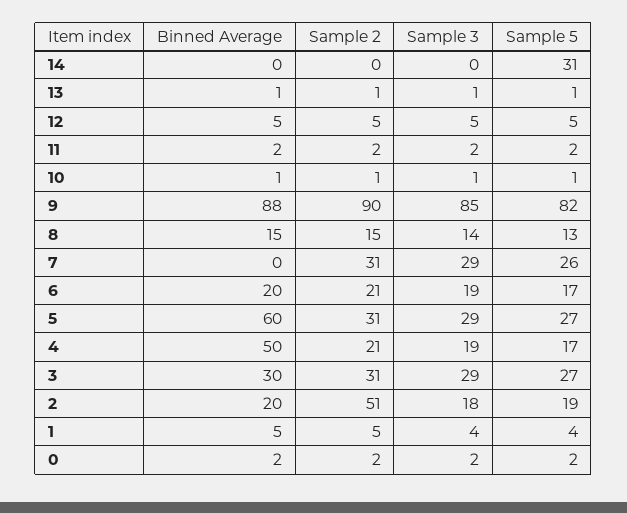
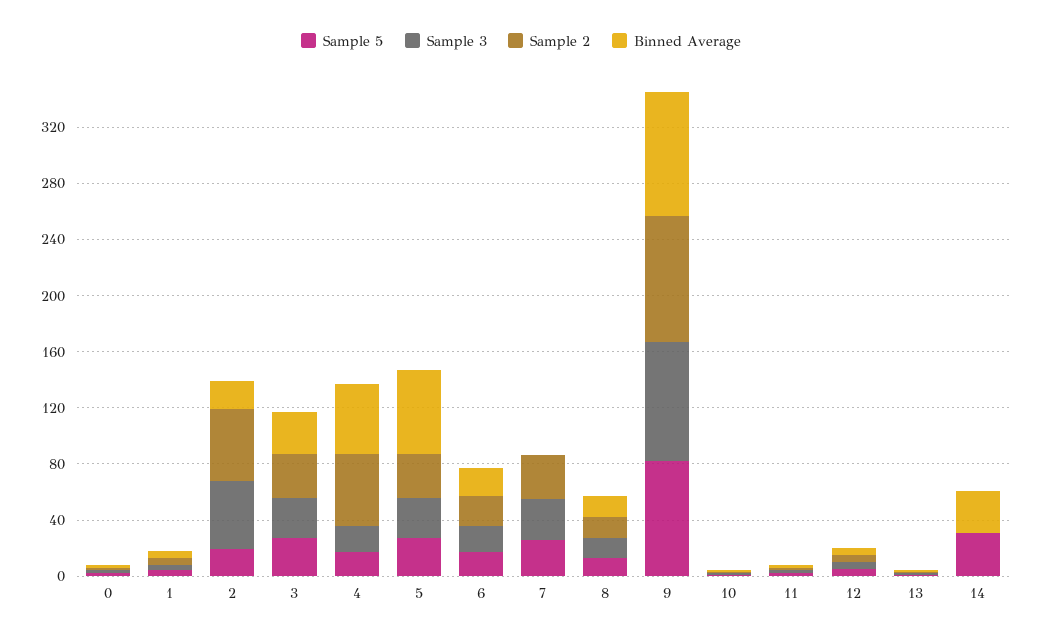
  {
    "Binned Average": {
-     "14": 0,
+     "14": 30,
      "13": 1,
      "12": 5,
      "11": 2,
      "10": 1,
      "9": 88,
      "8": 15,
      "7": 0,
      "6": 20,
      "5": 60,
      "4": 50,
      "3": 30,
      "2": 20,
      "1": 5,
      "0": 2
    },
    "Sample 2": {
      "14": 0,
      "13": 1,
      "12": 5,
      "11": 2,
      "10": 1,
      "9": 90,
      "8": 15,
      "7": 31,
      "6": 21,
      "5": 31,
-     "4": 21,
+     "4": 50,
      "3": 31,
      "2": 51,
      "1": 5,
      "0": 2
    },
    "Sample 3": {
      "14": 0,
      "13": 1,
      "12": 5,
      "11": 2,
      "10": 1,
      "9": 85,
      "8": 14,
      "7": 29,
      "6": 19,
      "5": 29,
      "4": 19,
      "3": 29,
-     "2": 18,
+     "2": 50,
      "1": 4,
      "0": 2
    },
    "Sample 5": {
      "14": 31,
      "13": 1,
      "12": 5,
      "11": 2,
      "10": 1,
      "9": 82,
      "8": 13,
      "7": 26,
      "6": 17,
      "5": 27,
      "4": 17,
      "3": 27,
      "2": 19,
      "1": 4,
      "0": 2
    }
  }

